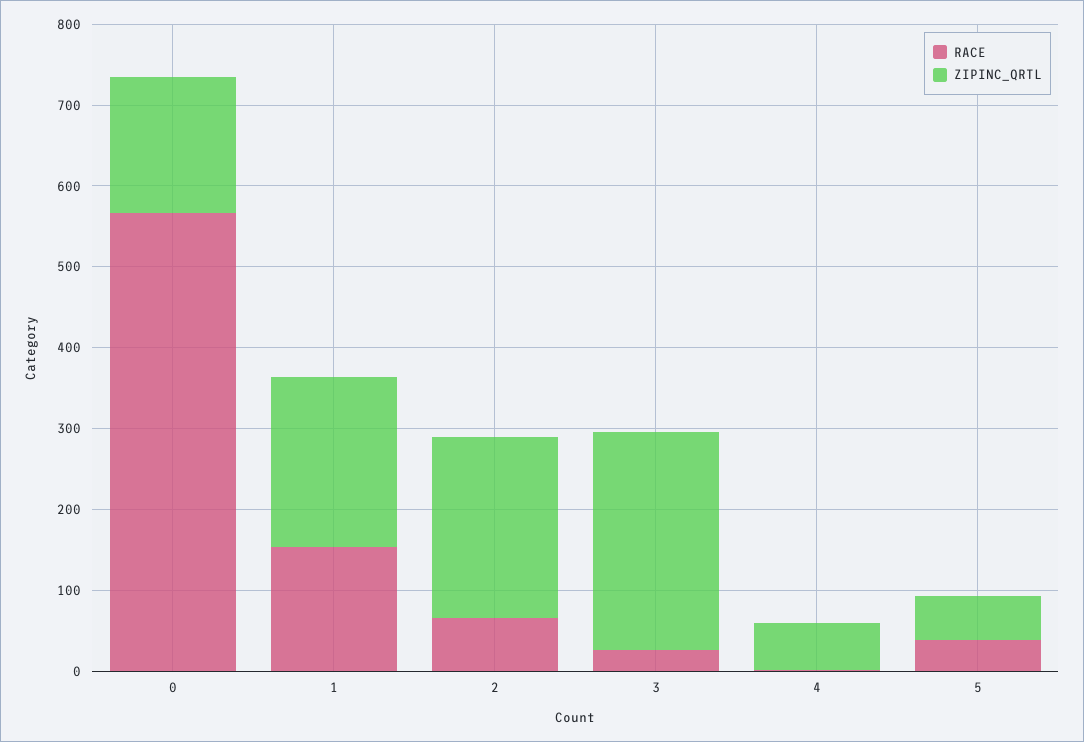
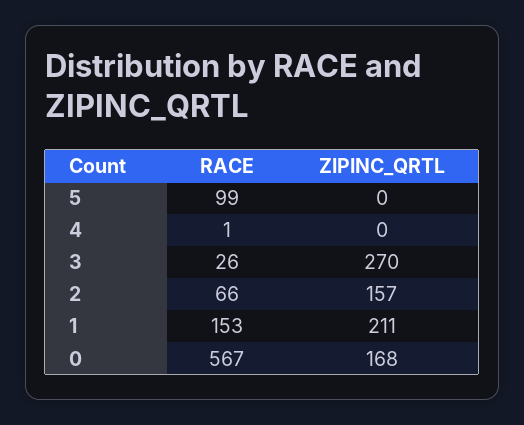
  {
    "RACE": {
      "0": 567,
      "1": 153,
      "2": 66,
      "3": 26,
      "4": 1,
-     "5": 40
+     "5": 99
    },
    "ZIPINC_QRTL": {
      "0": 168,
      "1": 211,
-     "2": 220,
+     "2": 157,
      "3": 270,
-     "4": 60,
+     "4": 0,
-     "5": 60
+     "5": 0
    }
  }

